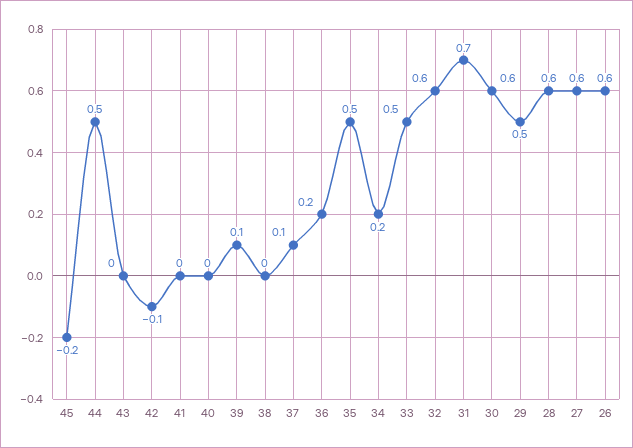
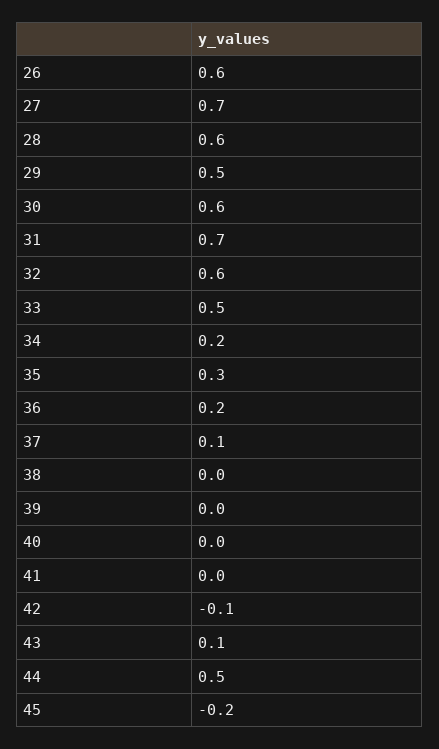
  {
    "45": -0.2,
    "44": 0.5,
-   "43": 0,
+   "43": 0.1,
    "42": -0.1,
    "41": 0,
    "40": 0,
-   "39": 0.1,
+   "39": 0,
    "38": 0,
    "37": 0.1,
    "36": 0.2,
-   "35": 0.5,
+   "35": 0.3,
    "34": 0.2,
    "33": 0.5,
    "32": 0.6,
    "31": 0.7,
    "30": 0.6,
    "29": 0.5,
    "28": 0.6,
-   "27": 0.6,
+   "27": 0.7,
    "26": 0.6
  }

